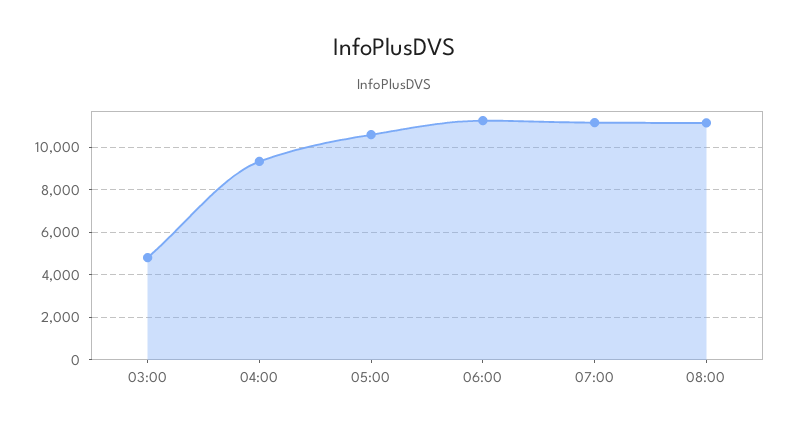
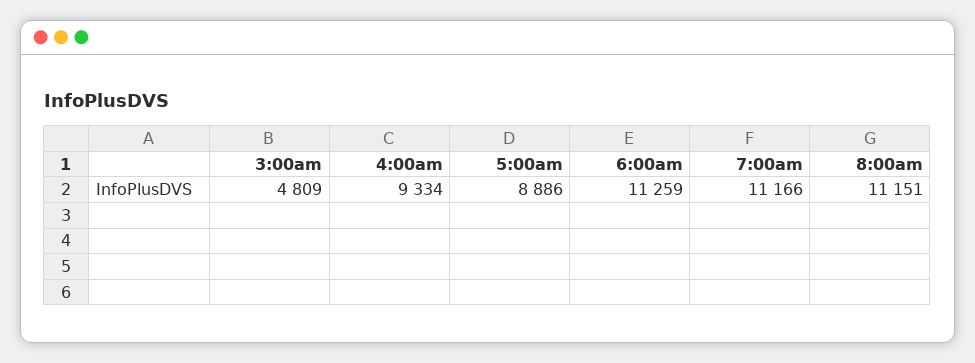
  {
    "03:00": 4809,
    "04:00": 9334,
-   "05:00": 10500,
+   "05:00": 8886,
    "06:00": 11259,
    "07:00": 11166,
    "08:00": 11151
  }

